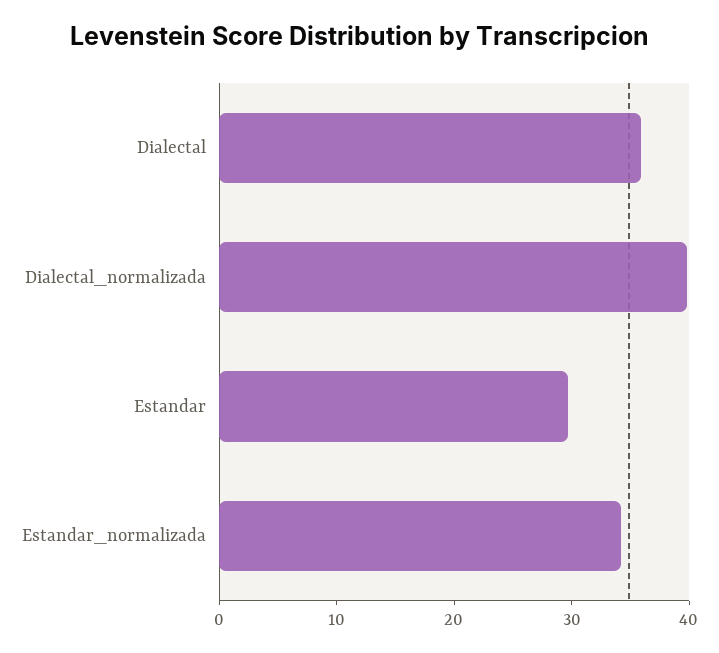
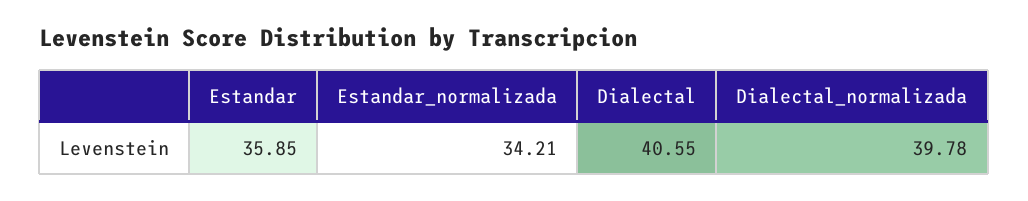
  {
-   "Dialectal": 36,
+   "Dialectal": 40.55,
    "Dialectal_normalizada": 39.78,
-   "Estandar": 30,
+   "Estandar": 35.85,
    "Estandar_normalizada": 34.21
  }

